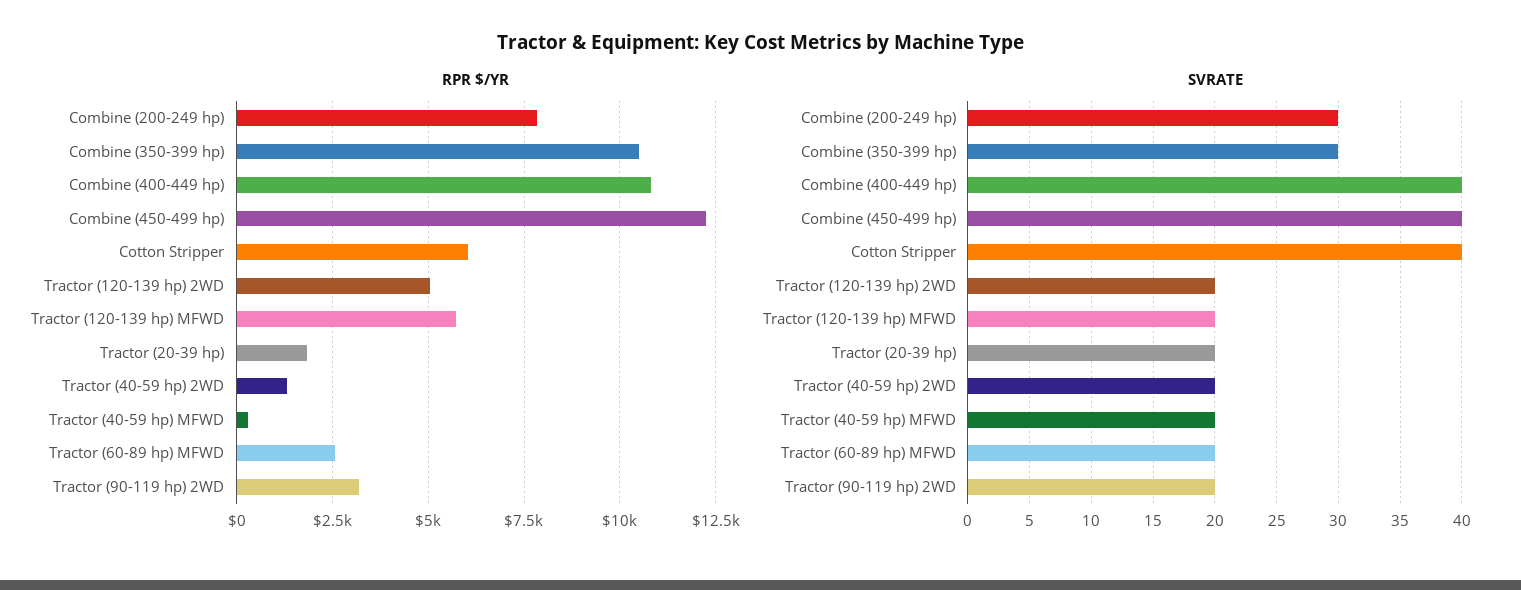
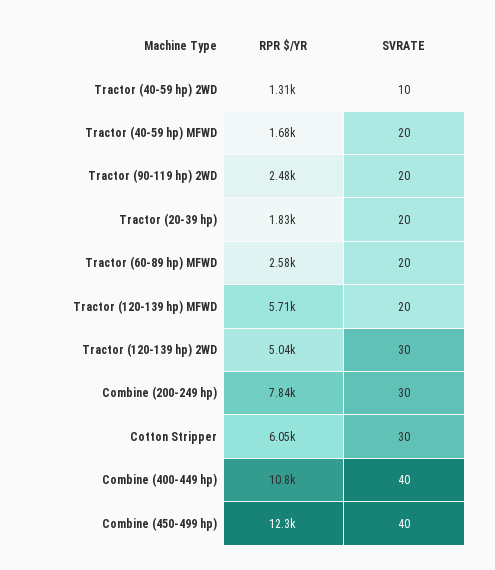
  {
    "RPR $/YR": {
      "Combine (200-249 hp)": 7840,
-     "Combine (350-399 hp)": 10500,
      "Combine (400-449 hp)": 10800,
      "Combine (450-499 hp)": 12300,
      "Cotton Stripper": 6050,
      "Tractor (120-139 hp) 2WD": 5040,
      "Tractor (120-139 hp) MFWD": 5710,
      "Tractor (20-39 hp)": 1830,
      "Tractor (40-59 hp) 2WD": 1310,
-     "Tractor (40-59 hp) MFWD": 250,
+     "Tractor (40-59 hp) MFWD": 1680,
      "Tractor (60-89 hp) MFWD": 2580,
-     "Tractor (90-119 hp) 2WD": 3250
+     "Tractor (90-119 hp) 2WD": 2480
    },
    "SVRATE": {
      "Combine (200-249 hp)": 30,
-     "Combine (350-399 hp)": 30,
      "Combine (400-449 hp)": 40,
      "Combine (450-499 hp)": 40,
-     "Cotton Stripper": 40,
+     "Cotton Stripper": 30,
-     "Tractor (120-139 hp) 2WD": 20,
+     "Tractor (120-139 hp) 2WD": 30,
      "Tractor (120-139 hp) MFWD": 20,
      "Tractor (20-39 hp)": 20,
-     "Tractor (40-59 hp) 2WD": 20,
+     "Tractor (40-59 hp) 2WD": 10,
      "Tractor (40-59 hp) MFWD": 20,
      "Tractor (60-89 hp) MFWD": 20,
      "Tractor (90-119 hp) 2WD": 20
    }
  }

